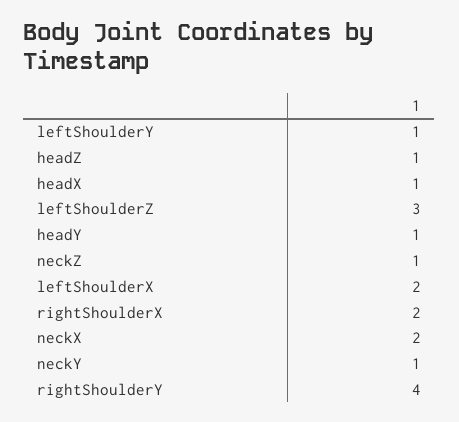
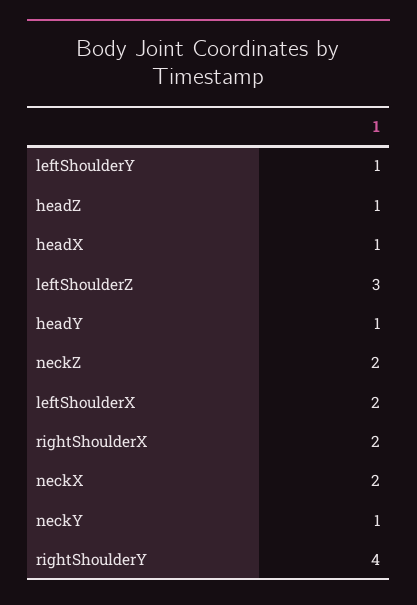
  {
    "leftShoulderY": 1,
    "headZ": 1,
    "headX": 1,
    "leftShoulderZ": 3,
    "headY": 1,
-   "neckZ": 1,
+   "neckZ": 2,
    "leftShoulderX": 2,
    "rightShoulderX": 2,
    "neckX": 2,
    "neckY": 1,
    "rightShoulderY": 4
  }

